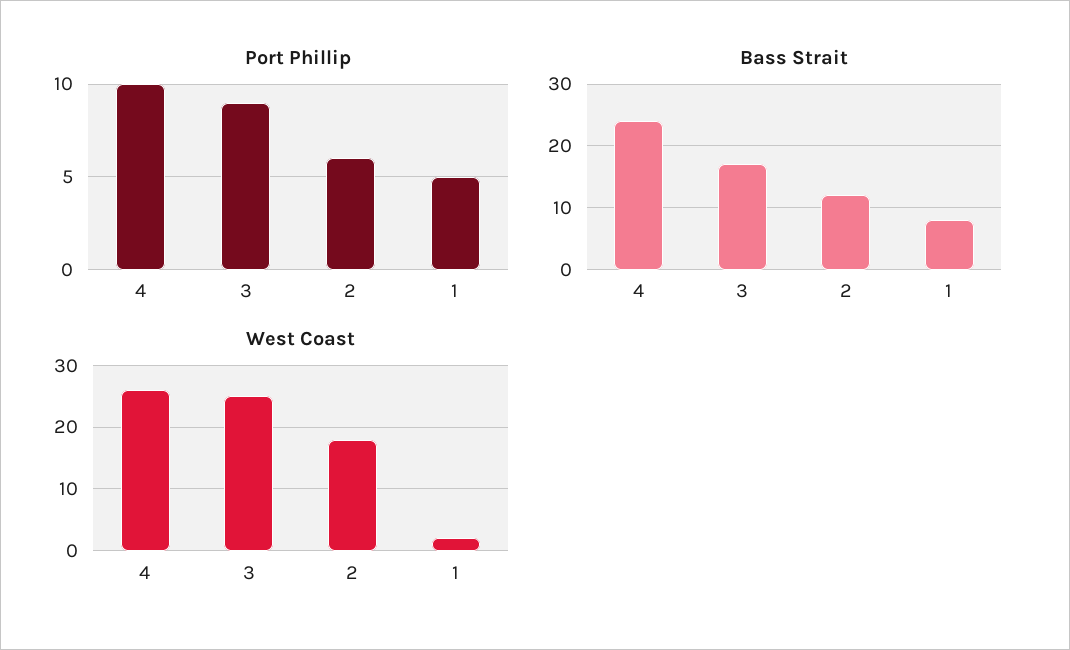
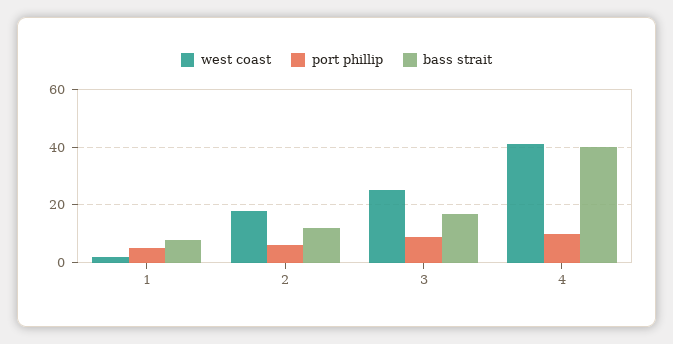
  {
    "Port Phillip": {
      "4": 10,
      "3": 9,
      "2": 6,
      "1": 5
    },
    "Bass Strait": {
-     "4": 24,
+     "4": 40,
      "3": 17,
      "2": 12,
      "1": 8
    },
    "West Coast": {
-     "4": 26,
+     "4": 40,
      "3": 25,
      "2": 18,
      "1": 2
    }
  }

